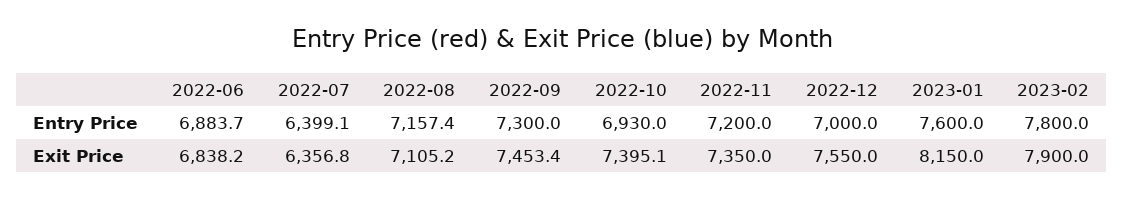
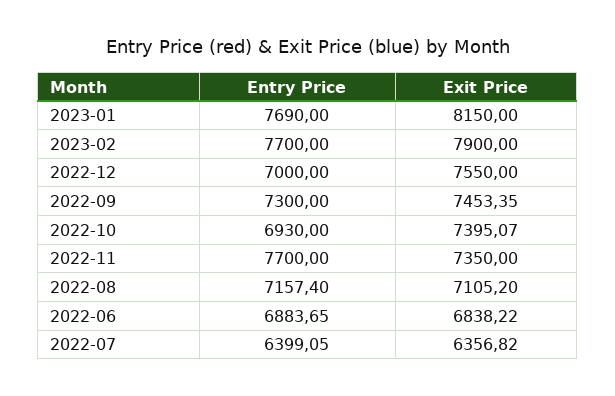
  {
    "2022-06": {
      "Entry Price": 6883.65,
      "Exit Price": 6838.22
    },
    "2022-07": {
      "Entry Price": 6399.05,
      "Exit Price": 6356.82
    },
    "2022-08": {
      "Entry Price": 7157.4,
      "Exit Price": 7105.2
    },
    "2022-09": {
      "Entry Price": 7300,
      "Exit Price": 7453.35
    },
    "2022-10": {
      "Entry Price": 6930,
      "Exit Price": 7395.07
    },
    "2022-11": {
-     "Entry Price": 7200,
+     "Entry Price": 7700,
      "Exit Price": 7350
    },
    "2022-12": {
      "Entry Price": 7000,
      "Exit Price": 7550
    },
    "2023-01": {
-     "Entry Price": 7600,
+     "Entry Price": 7690,
      "Exit Price": 8150
    },
    "2023-02": {
-     "Entry Price": 7800,
+     "Entry Price": 7700,
      "Exit Price": 7900
    }
  }

